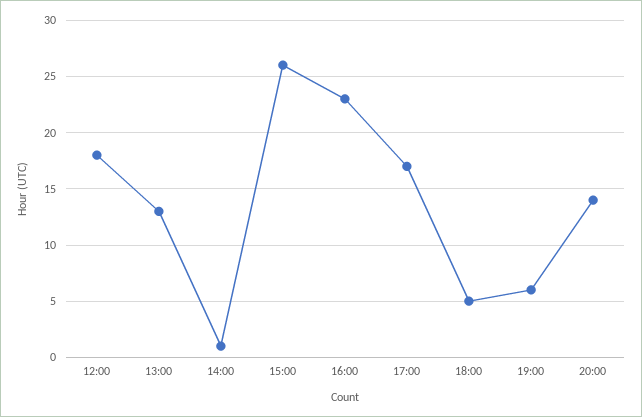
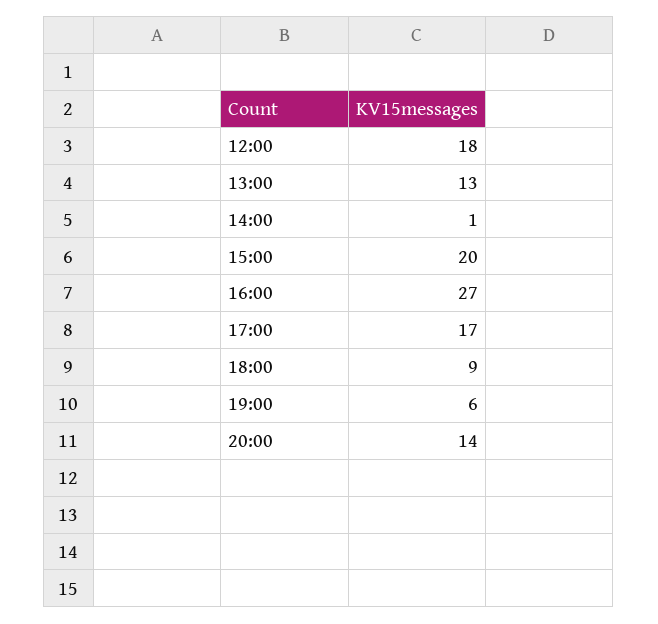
  {
    "12:00": 18,
    "13:00": 13,
    "14:00": 1,
-   "15:00": 26,
+   "15:00": 20,
-   "16:00": 23,
+   "16:00": 27,
    "17:00": 17,
-   "18:00": 5,
+   "18:00": 9,
    "19:00": 6,
    "20:00": 14
  }

